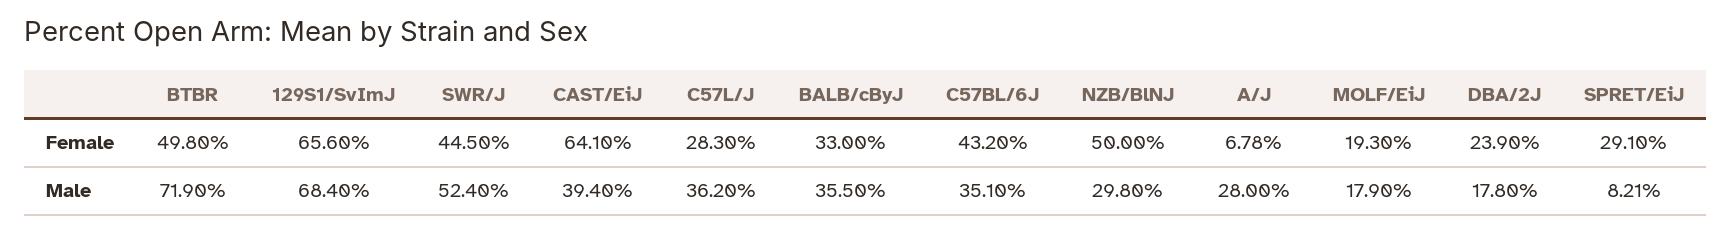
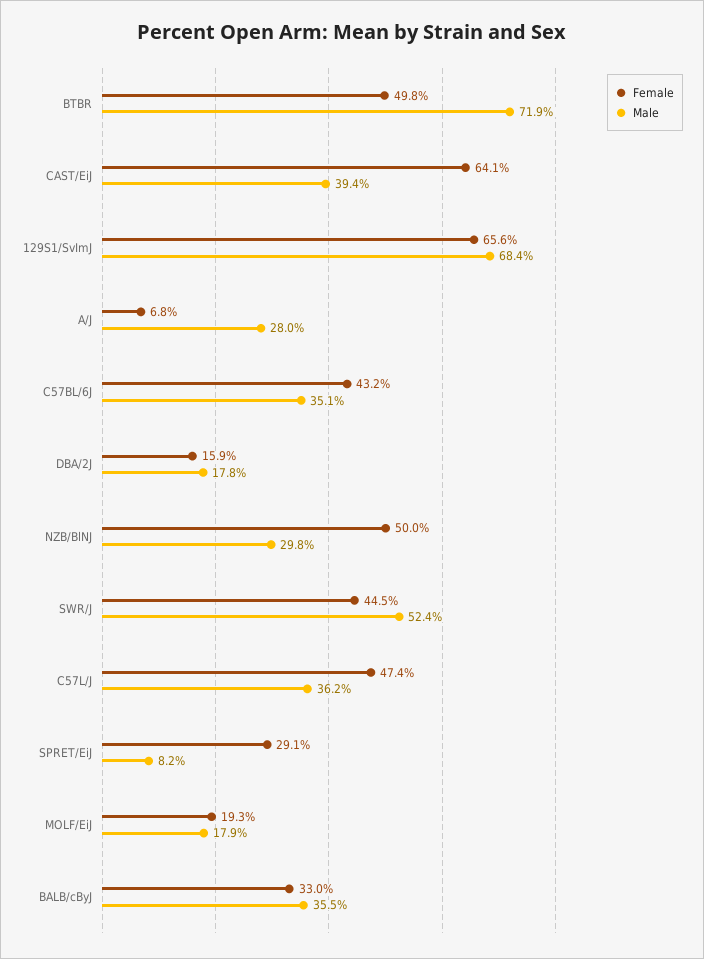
  {
    "Female": {
      "BTBR": 49.8,
      "129S1/SvImJ": 65.6,
      "SWR/J": 44.5,
      "CAST/EiJ": 64.1,
-     "C57L/J": 28.3,
+     "C57L/J": 47.4,
      "BALB/cByJ": 33,
      "C57BL/6J": 43.2,
      "NZB/BlNJ": 50,
      "A/J": 6.78,
      "MOLF/EiJ": 19.3,
-     "DBA/2J": 23.9,
+     "DBA/2J": 15.9,
      "SPRET/EiJ": 29.1
    },
    "Male": {
      "BTBR": 71.9,
      "129S1/SvImJ": 68.4,
      "SWR/J": 52.4,
      "CAST/EiJ": 39.4,
      "C57L/J": 36.2,
      "BALB/cByJ": 35.5,
      "C57BL/6J": 35.1,
      "NZB/BlNJ": 29.8,
      "A/J": 28,
      "MOLF/EiJ": 17.9,
      "DBA/2J": 17.8,
      "SPRET/EiJ": 8.21
    }
  }

